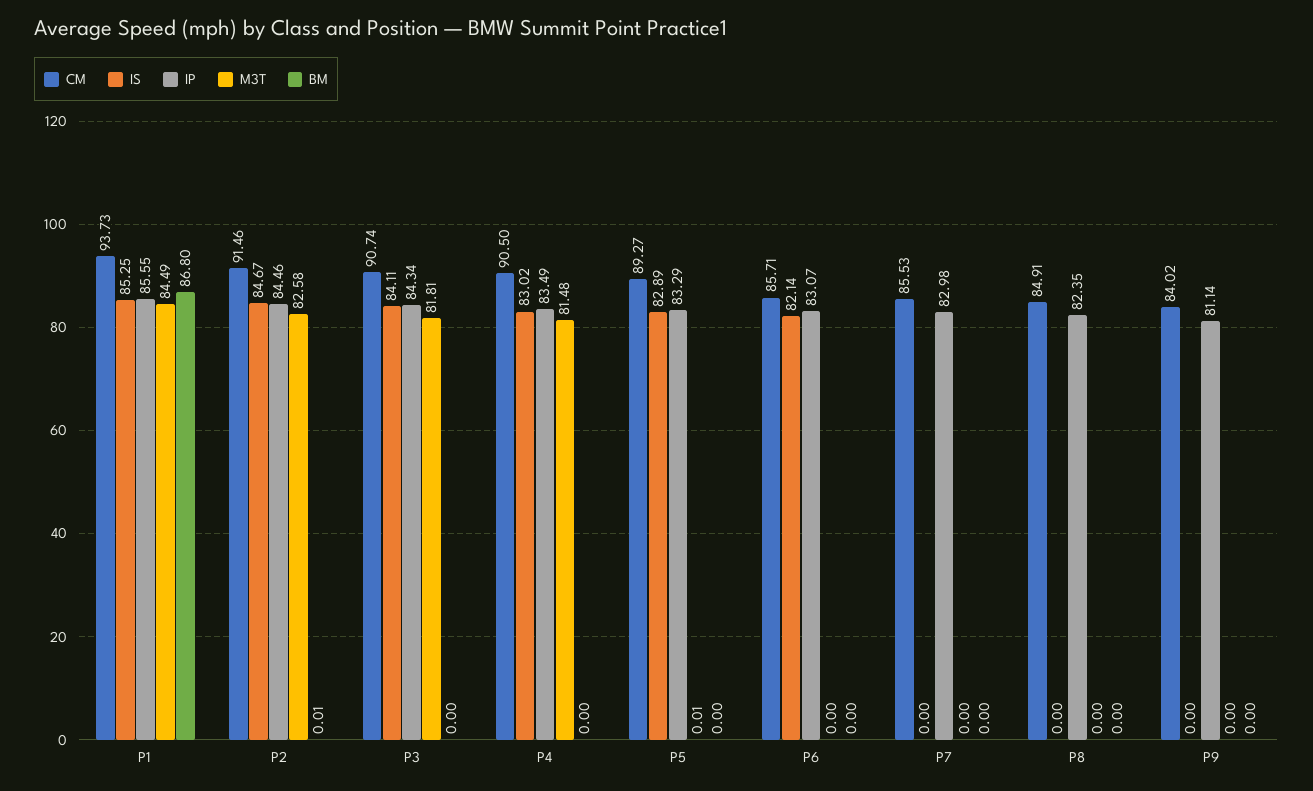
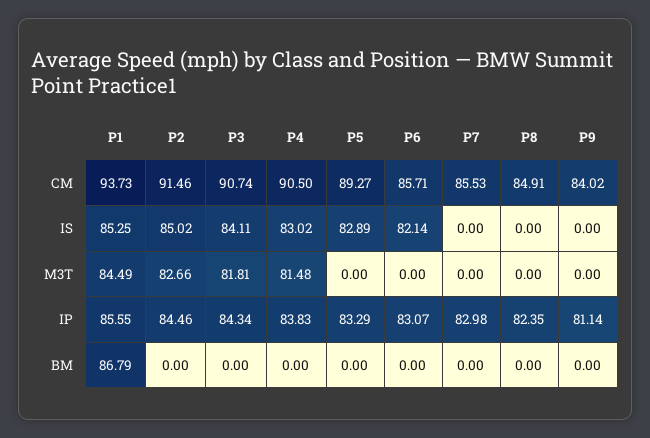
  {
    "CM": {
      "P1": 93.73,
      "P2": 91.46,
      "P3": 90.74,
      "P4": 90.5,
      "P5": 89.27,
      "P6": 85.71,
      "P7": 85.53,
      "P8": 84.91,
      "P9": 84.02
    },
    "IS": {
      "P1": 85.25,
-     "P2": 84.67,
+     "P2": 85.02,
      "P3": 84.11,
      "P4": 83.02,
      "P5": 82.89,
      "P6": 82.14,
      "P7": 0,
      "P8": 0,
      "P9": 0
    },
    "IP": {
      "P1": 85.55,
      "P2": 84.46,
      "P3": 84.34,
-     "P4": 83.49,
+     "P4": 83.83,
      "P5": 83.29,
      "P6": 83.07,
      "P7": 82.98,
      "P8": 82.35,
      "P9": 81.14
    },
    "M3T": {
      "P1": 84.49,
-     "P2": 82.58,
+     "P2": 82.66,
      "P3": 81.81,
      "P4": 81.48,
-     "P5": 0.01,
+     "P5": 0,
      "P6": 0,
      "P7": 0,
      "P8": 0,
      "P9": 0
    },
    "BM": {
-     "P1": 86.8,
+     "P1": 86.79,
-     "P2": 0.01,
+     "P2": 0,
      "P3": 0,
      "P4": 0,
      "P5": 0,
      "P6": 0,
      "P7": 0,
      "P8": 0,
      "P9": 0
    }
  }

